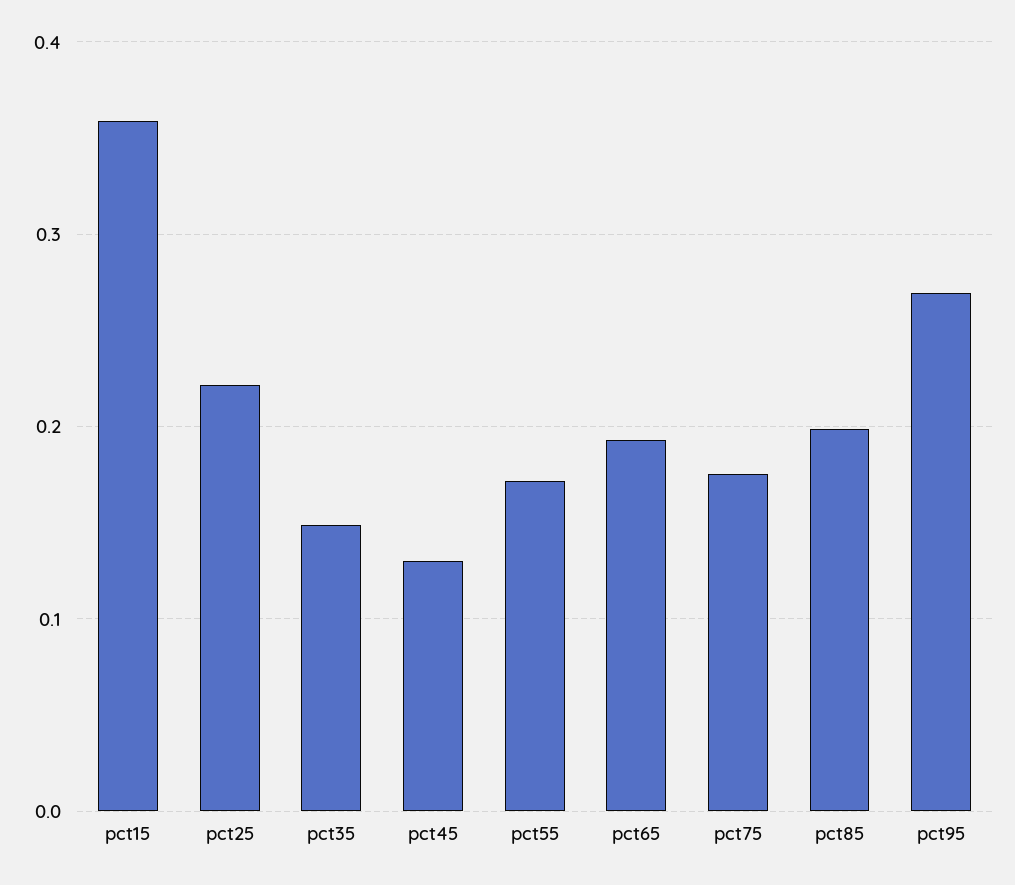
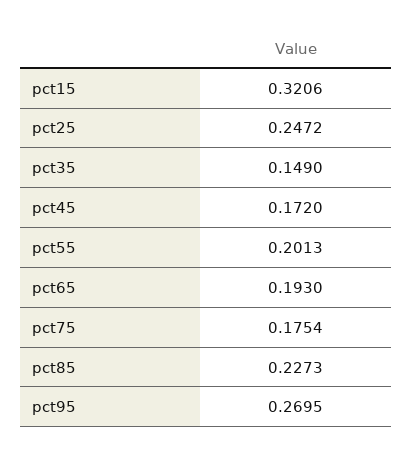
  {
-   "pct15": 0.36,
+   "pct15": 0.3206,
-   "pct25": 0.22,
+   "pct25": 0.2472,
    "pct35": 0.149,
-   "pct45": 0.13,
+   "pct45": 0.172,
-   "pct55": 0.17,
+   "pct55": 0.2013,
    "pct65": 0.193,
    "pct75": 0.1754,
-   "pct85": 0.2,
+   "pct85": 0.2273,
    "pct95": 0.2695
  }

